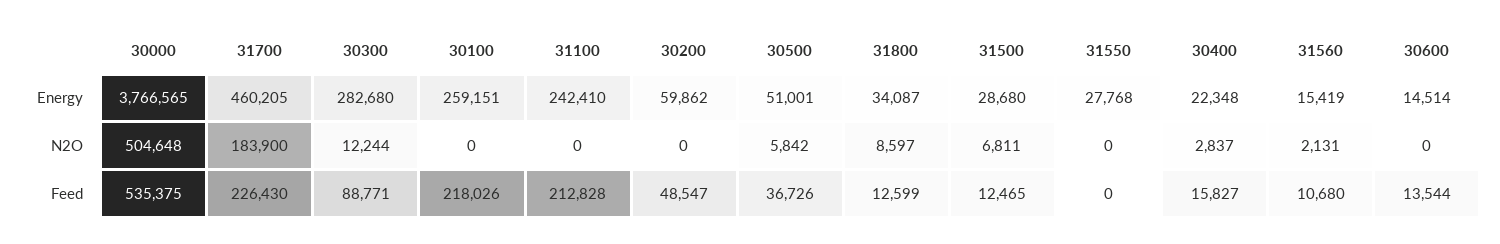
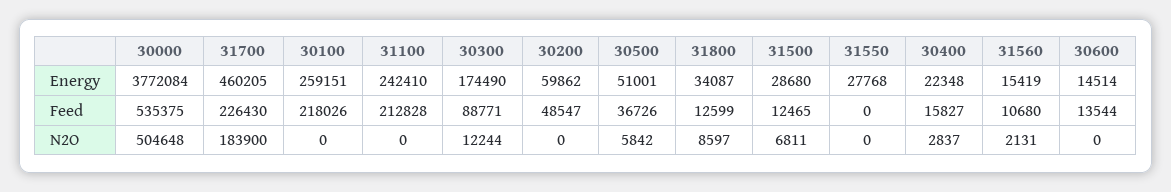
  {
    "30000": {
-     "Energy": 3766565,
+     "Energy": 3772084,
      "N2O": 504648,
      "Feed": 535375
    },
    "31700": {
      "Energy": 460205,
      "N2O": 183900,
      "Feed": 226430
    },
    "30300": {
-     "Energy": 282680,
+     "Energy": 174490,
      "N2O": 12244,
      "Feed": 88771
    },
    "30100": {
      "Energy": 259151,
      "N2O": 0,
      "Feed": 218026
    },
    "31100": {
      "Energy": 242410,
      "N2O": 0,
      "Feed": 212828
    },
    "30200": {
      "Energy": 59862,
      "N2O": 0,
      "Feed": 48547
    },
    "30500": {
      "Energy": 51001,
      "N2O": 5842,
      "Feed": 36726
    },
    "31800": {
      "Energy": 34087,
      "N2O": 8597,
      "Feed": 12599
    },
    "31500": {
      "Energy": 28680,
      "N2O": 6811,
      "Feed": 12465
    },
    "31550": {
      "Energy": 27768,
      "N2O": 0,
      "Feed": 0
    },
    "30400": {
      "Energy": 22348,
      "N2O": 2837,
      "Feed": 15827
    },
    "31560": {
      "Energy": 15419,
      "N2O": 2131,
      "Feed": 10680
    },
    "30600": {
      "Energy": 14514,
      "N2O": 0,
      "Feed": 13544
    }
  }

